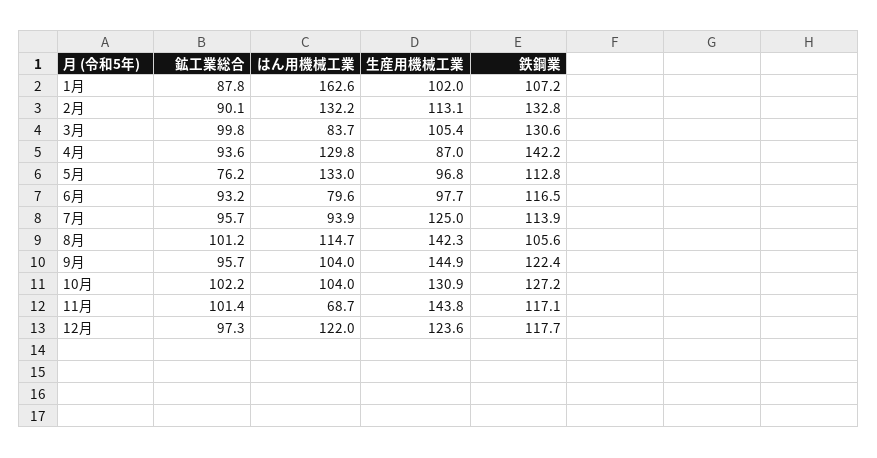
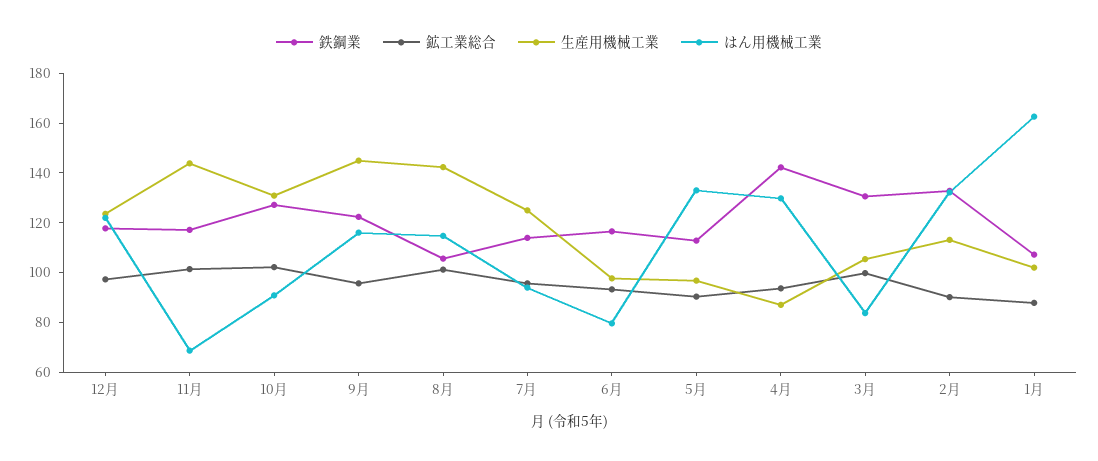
  {
    "鉱工業総合": {
      "1月": 87.8,
      "2月": 90.1,
      "3月": 99.8,
      "4月": 93.6,
-     "5月": 76.2,
+     "5月": 90,
      "6月": 93.2,
      "7月": 95.7,
      "8月": 101.2,
      "9月": 95.7,
      "10月": 102.2,
      "11月": 101.4,
      "12月": 97.3
    },
    "はん用機械工業": {
      "1月": 162.6,
      "2月": 132.2,
      "3月": 83.7,
      "4月": 129.8,
      "5月": 133,
      "6月": 79.6,
      "7月": 93.9,
      "8月": 114.7,
-     "9月": 104,
+     "9月": 115,
-     "10月": 104,
+     "10月": 90,
      "11月": 68.7,
      "12月": 122
    },
    "生産用機械工業": {
      "1月": 102,
      "2月": 113.1,
      "3月": 105.4,
      "4月": 87,
      "5月": 96.8,
      "6月": 97.7,
      "7月": 125,
      "8月": 142.3,
      "9月": 144.9,
      "10月": 130.9,
      "11月": 143.8,
      "12月": 123.6
    },
    "鉄鋼業": {
      "1月": 107.2,
      "2月": 132.8,
      "3月": 130.6,
      "4月": 142.2,
      "5月": 112.8,
      "6月": 116.5,
      "7月": 113.9,
      "8月": 105.6,
      "9月": 122.4,
      "10月": 127.2,
      "11月": 117.1,
      "12月": 117.7
    }
  }

